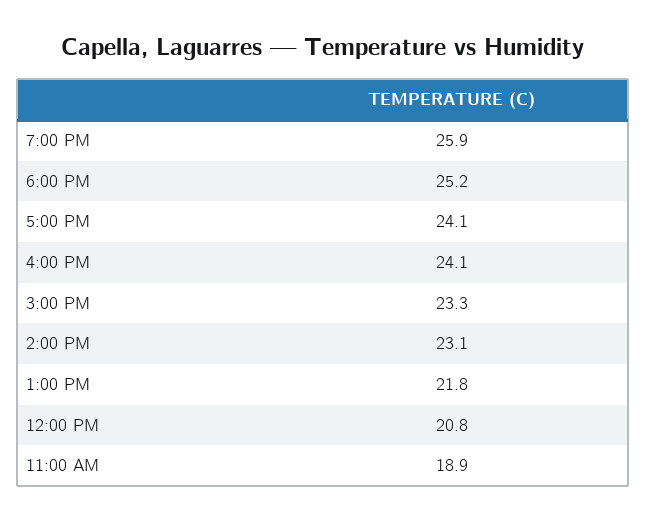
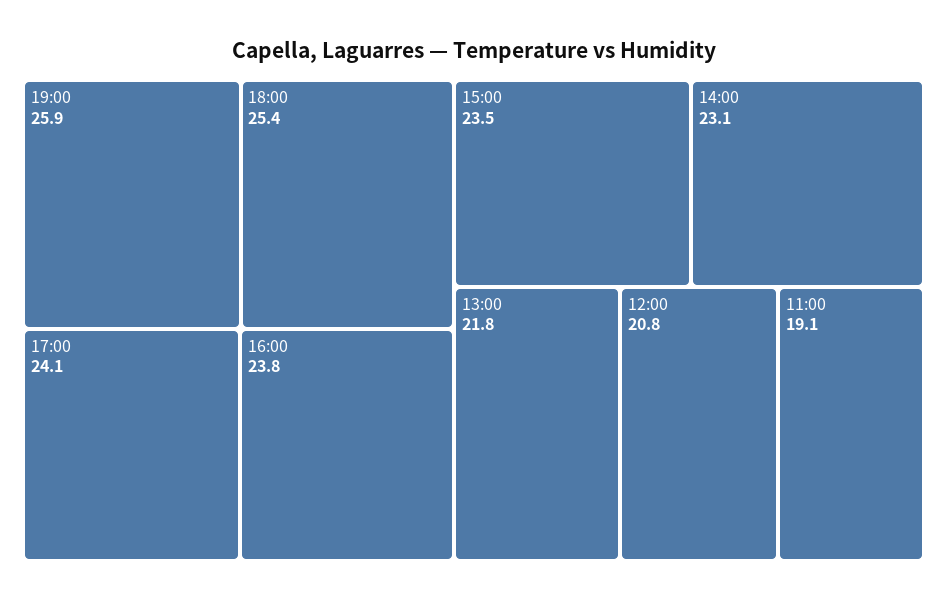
  {
    "7:00 PM": 25.9,
-   "6:00 PM": 25.2,
+   "6:00 PM": 25.4,
    "5:00 PM": 24.1,
-   "4:00 PM": 24.1,
+   "4:00 PM": 23.8,
-   "3:00 PM": 23.3,
+   "3:00 PM": 23.5,
    "2:00 PM": 23.1,
    "1:00 PM": 21.8,
    "12:00 PM": 20.8,
-   "11:00 AM": 18.9
+   "11:00 AM": 19.1
  }

